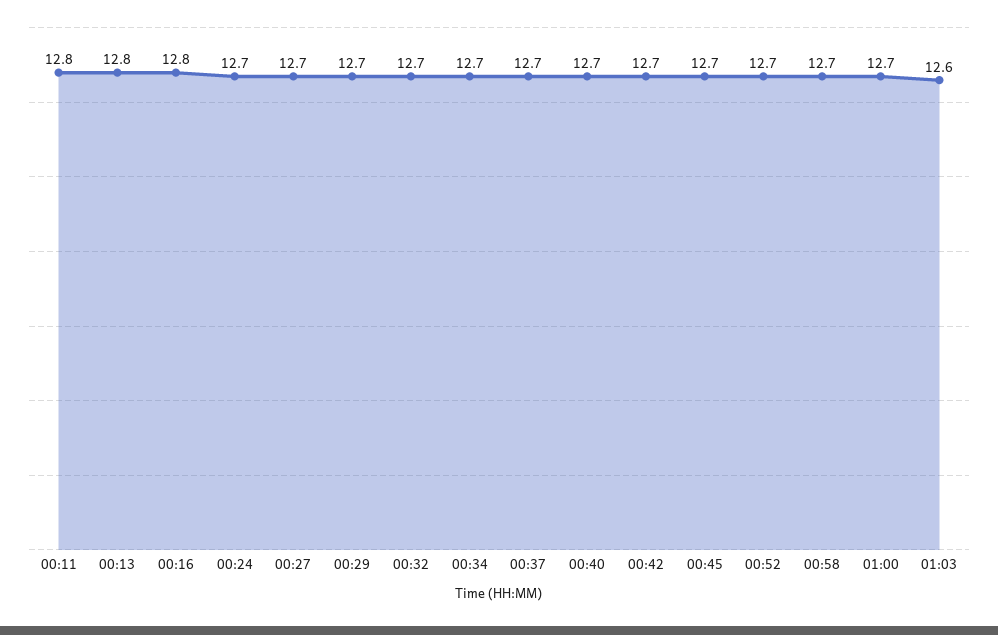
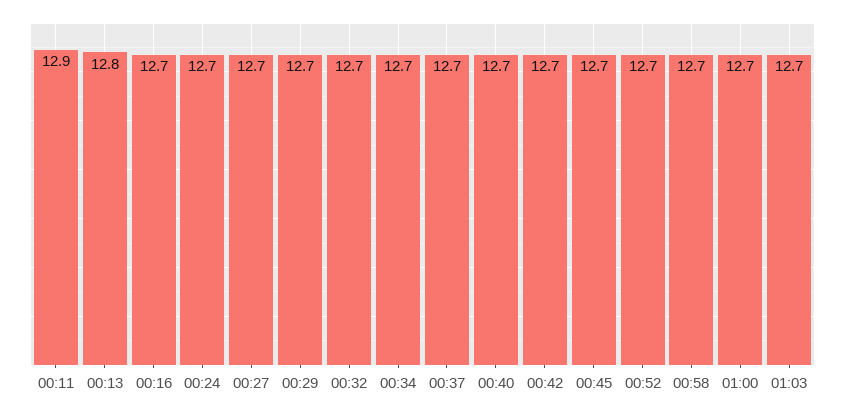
  {
-   "00:11": 12.8,
+   "00:11": 12.9,
    "00:13": 12.8,
-   "00:16": 12.8,
+   "00:16": 12.7,
    "00:24": 12.7,
    "00:27": 12.7,
    "00:29": 12.7,
    "00:32": 12.7,
    "00:34": 12.7,
    "00:37": 12.7,
    "00:40": 12.7,
    "00:42": 12.7,
    "00:45": 12.7,
    "00:52": 12.7,
    "00:58": 12.7,
    "01:00": 12.7,
-   "01:03": 12.6
+   "01:03": 12.7
  }

